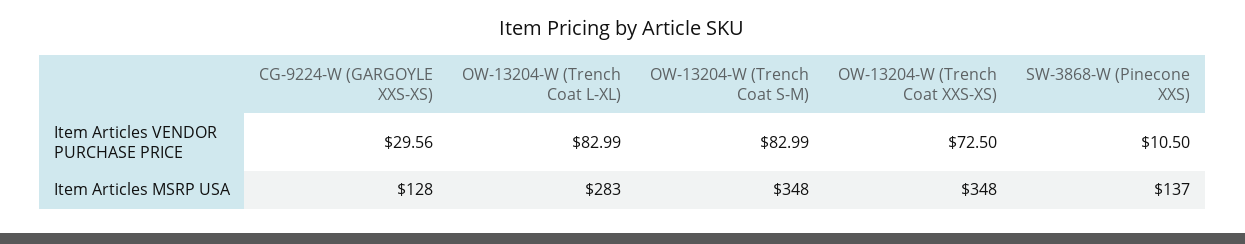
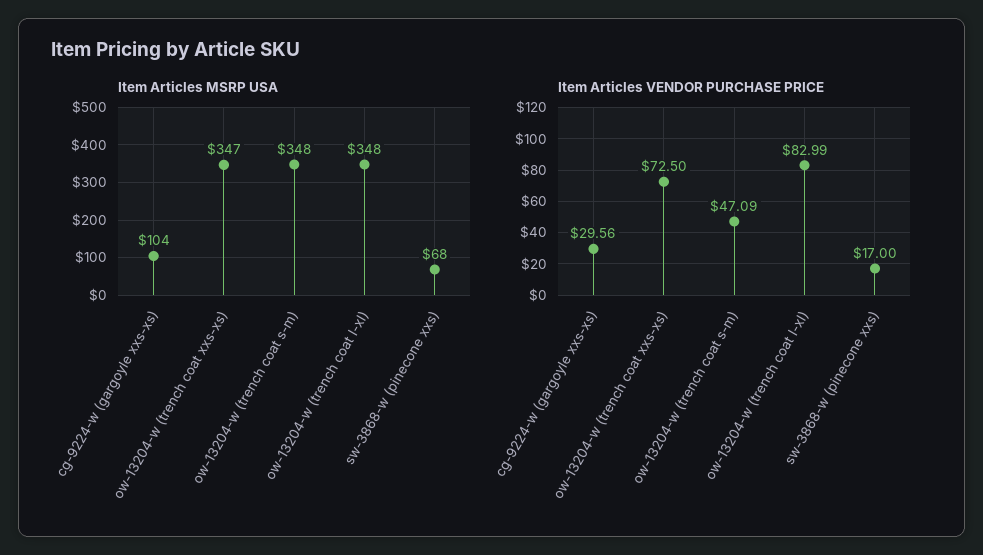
  {
    "Item Articles VENDOR PURCHASE PRICE": {
      "CG-9224-W (GARGOYLE XXS-XS)": 29.56,
      "OW-13204-W (Trench Coat L-XL)": 82.99,
-     "OW-13204-W (Trench Coat S-M)": 82.99,
+     "OW-13204-W (Trench Coat S-M)": 47.09,
      "OW-13204-W (Trench Coat XXS-XS)": 72.5,
-     "SW-3868-W (Pinecone XXS)": 10.5
+     "SW-3868-W (Pinecone XXS)": 17
    },
    "Item Articles MSRP USA": {
-     "CG-9224-W (GARGOYLE XXS-XS)": 128,
+     "CG-9224-W (GARGOYLE XXS-XS)": 104,
-     "OW-13204-W (Trench Coat L-XL)": 283,
+     "OW-13204-W (Trench Coat L-XL)": 348,
      "OW-13204-W (Trench Coat S-M)": 348,
-     "OW-13204-W (Trench Coat XXS-XS)": 348,
+     "OW-13204-W (Trench Coat XXS-XS)": 347,
-     "SW-3868-W (Pinecone XXS)": 137
+     "SW-3868-W (Pinecone XXS)": 68
    }
  }

